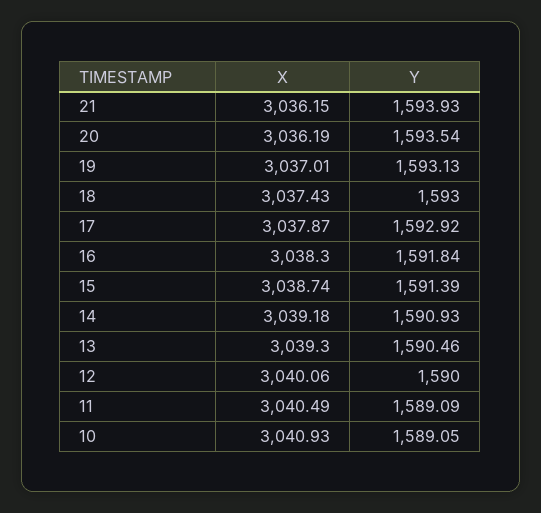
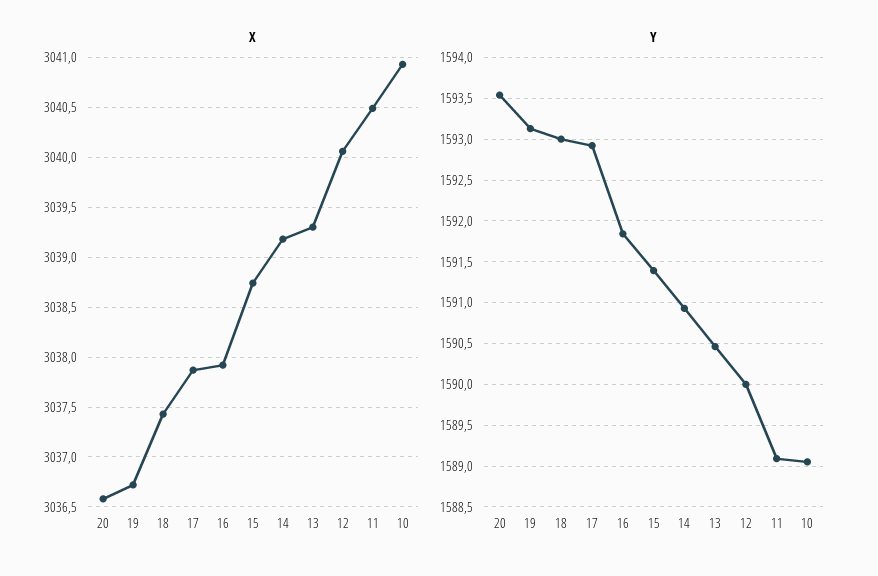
  {
    "X": {
-     "21": 3036.15,
-     "20": 3036.19,
+     "20": 3036.6,
-     "19": 3037.01,
+     "19": 3036.7,
      "18": 3037.43,
      "17": 3037.87,
-     "16": 3038.3,
+     "16": 3037.9,
      "15": 3038.74,
      "14": 3039.18,
      "13": 3039.3,
      "12": 3040.06,
      "11": 3040.49,
      "10": 3040.93
    },
    "Y": {
-     "21": 1593.93,
      "20": 1593.54,
      "19": 1593.13,
      "18": 1593,
      "17": 1592.92,
      "16": 1591.84,
      "15": 1591.39,
      "14": 1590.93,
      "13": 1590.46,
      "12": 1590,
      "11": 1589.09,
      "10": 1589.05
    }
  }

